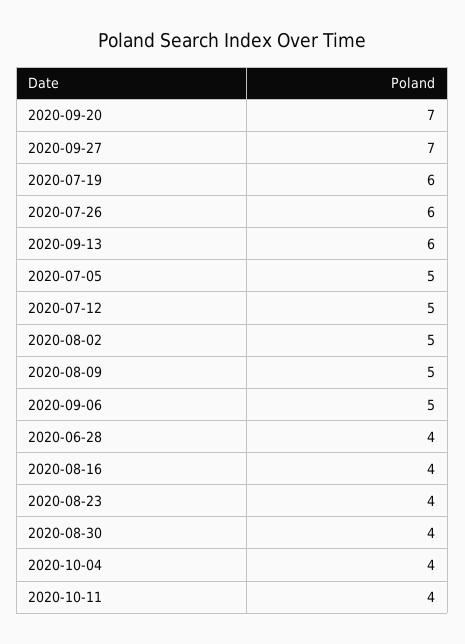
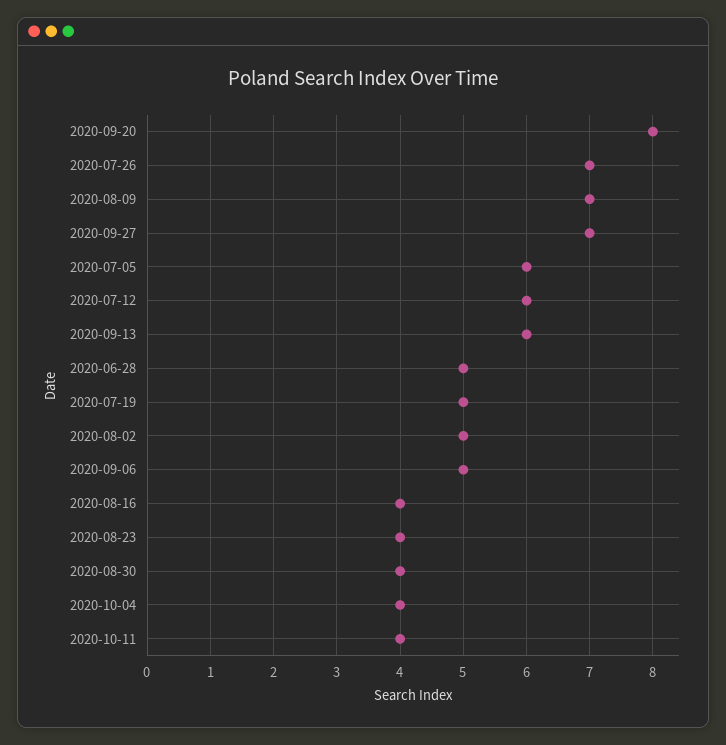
  {
-   "2020-09-20": 7,
+   "2020-09-20": 8,
    "2020-09-27": 7,
-   "2020-07-19": 6,
+   "2020-07-19": 5,
-   "2020-07-26": 6,
+   "2020-07-26": 7,
    "2020-09-13": 6,
-   "2020-07-05": 5,
+   "2020-07-05": 6,
-   "2020-07-12": 5,
+   "2020-07-12": 6,
    "2020-08-02": 5,
-   "2020-08-09": 5,
+   "2020-08-09": 7,
    "2020-09-06": 5,
-   "2020-06-28": 4,
+   "2020-06-28": 5,
    "2020-08-16": 4,
    "2020-08-23": 4,
    "2020-08-30": 4,
    "2020-10-04": 4,
    "2020-10-11": 4
  }

